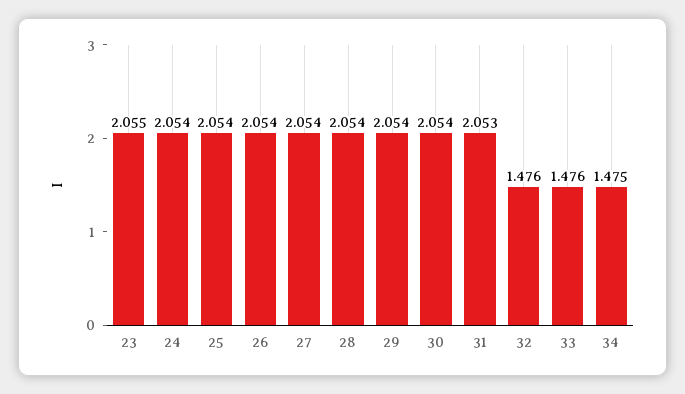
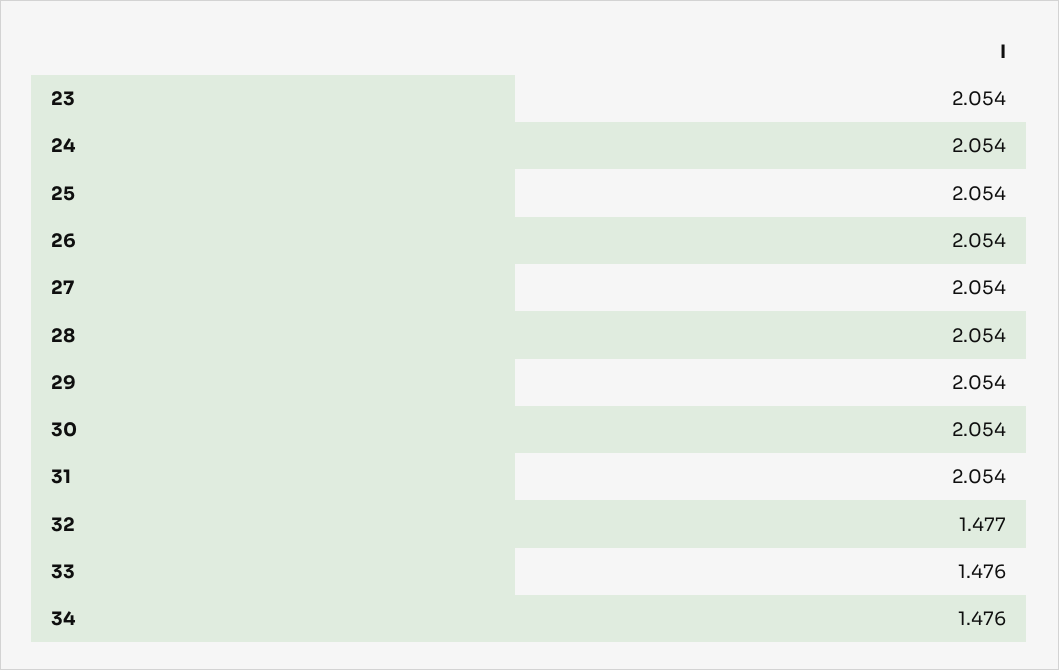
  {
-   "23": 2.055,
+   "23": 2.054,
    "24": 2.054,
    "25": 2.054,
    "26": 2.054,
    "27": 2.054,
    "28": 2.054,
    "29": 2.054,
    "30": 2.054,
-   "31": 2.053,
+   "31": 2.054,
-   "32": 1.476,
+   "32": 1.477,
    "33": 1.476,
-   "34": 1.475
+   "34": 1.476
  }

